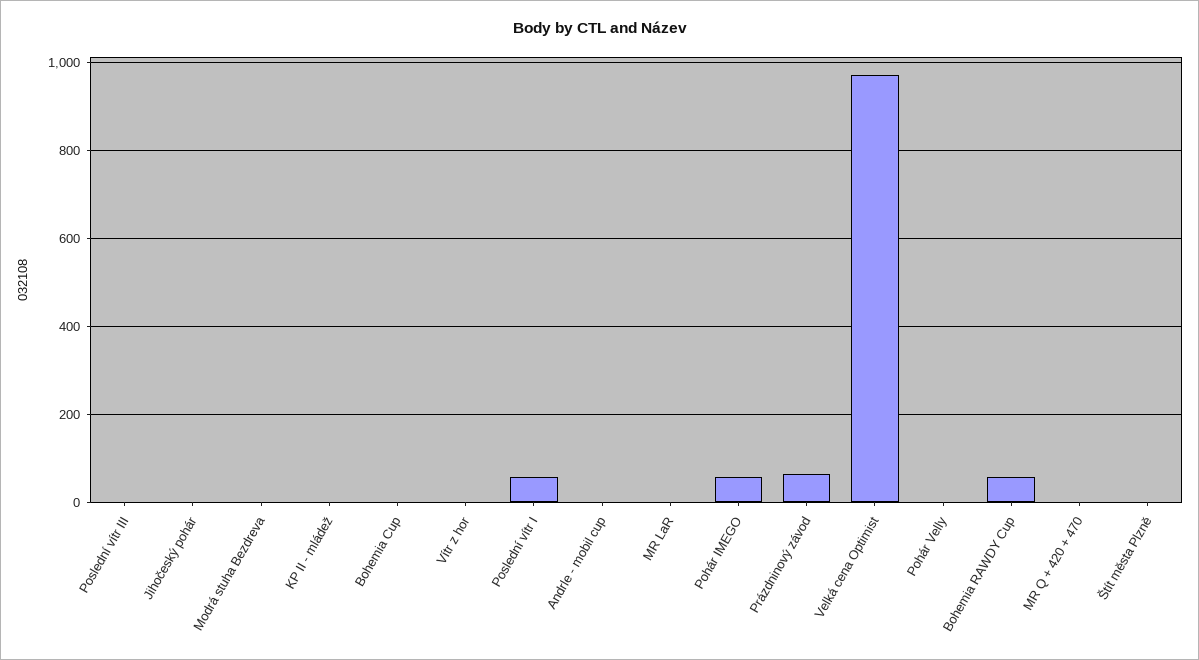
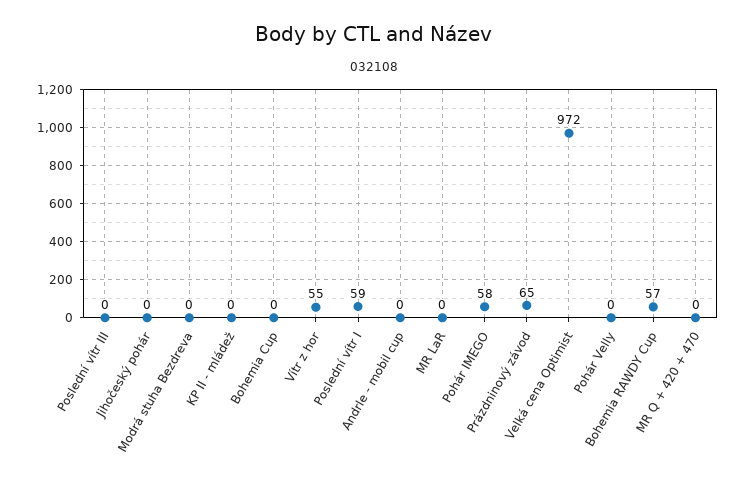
  {
    "Poslední vítr III": 0,
    "Jihočeský pohár": 0,
    "Modrá stuha Bezdreva": 0,
    "KP II - mládež": 0,
    "Bohemia Cup": 0,
-   "Vítr z hor": 0,
+   "Vítr z hor": 55,
    "Poslední vítr I": 59,
    "Andrle - mobil cup": 0,
    "MR LaR": 0,
    "Pohár IMEGO": 58,
    "Prázdninový závod": 65,
    "Velká cena Optimist": 972,
    "Pohár Velly": 0,
    "Bohemia RAWDY Cup": 57,
-   "MR Q + 420 + 470": 0,
+   "MR Q + 420 + 470": 0
-   "Štít města Plzně": 0
  }

